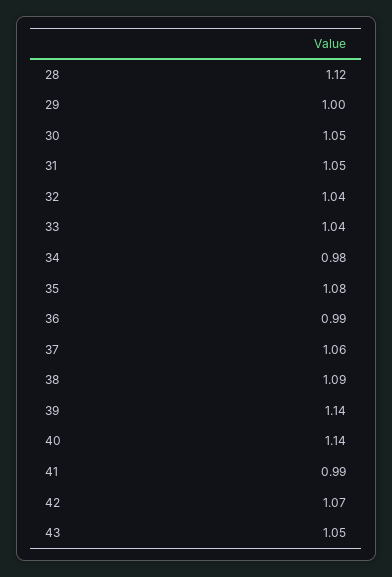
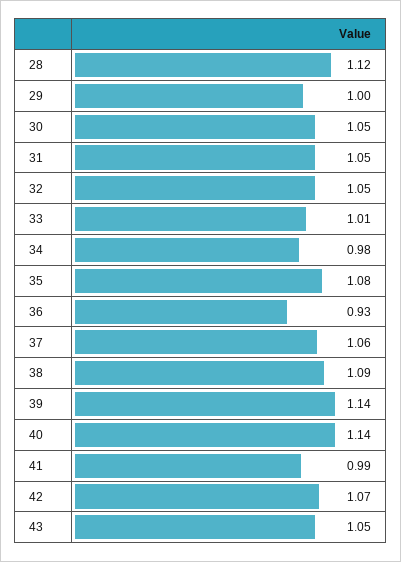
  {
    "28": 1.12,
    "29": 1,
    "30": 1.05,
    "31": 1.05,
-   "32": 1.04,
+   "32": 1.05,
-   "33": 1.04,
+   "33": 1.01,
    "34": 0.98,
    "35": 1.08,
-   "36": 0.99,
+   "36": 0.93,
    "37": 1.06,
    "38": 1.09,
    "39": 1.14,
    "40": 1.14,
    "41": 0.99,
    "42": 1.07,
    "43": 1.05
  }

